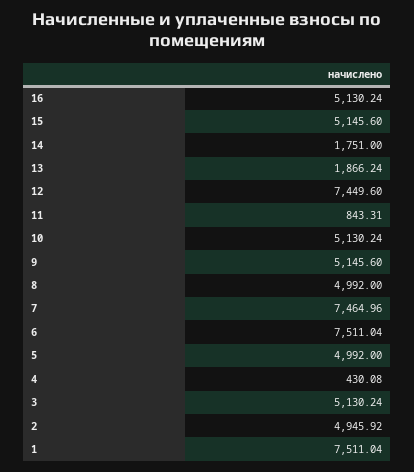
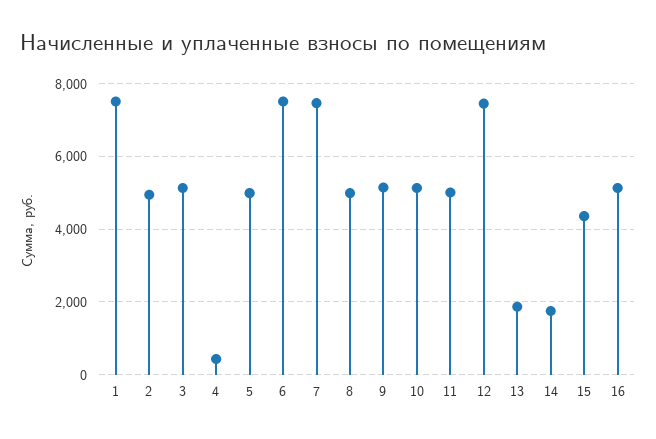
  {
    "16": 5130.24,
-   "15": 5145.6,
+   "15": 4400,
    "14": 1751,
    "13": 1866.24,
    "12": 7449.6,
-   "11": 843.31,
+   "11": 5000,
    "10": 5130.24,
    "9": 5145.6,
    "8": 4992,
    "7": 7464.96,
    "6": 7511.04,
    "5": 4992,
    "4": 430.08,
    "3": 5130.24,
    "2": 4945.92,
    "1": 7511.04
  }

